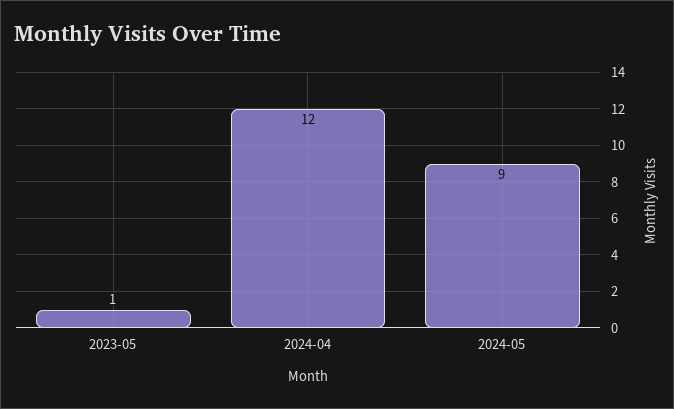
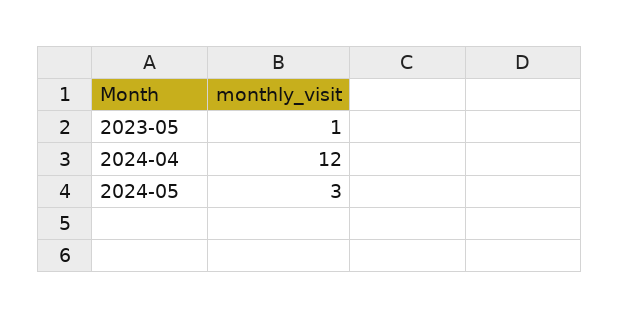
  {
    "2023-05": 1,
    "2024-04": 12,
-   "2024-05": 9
+   "2024-05": 3
  }

